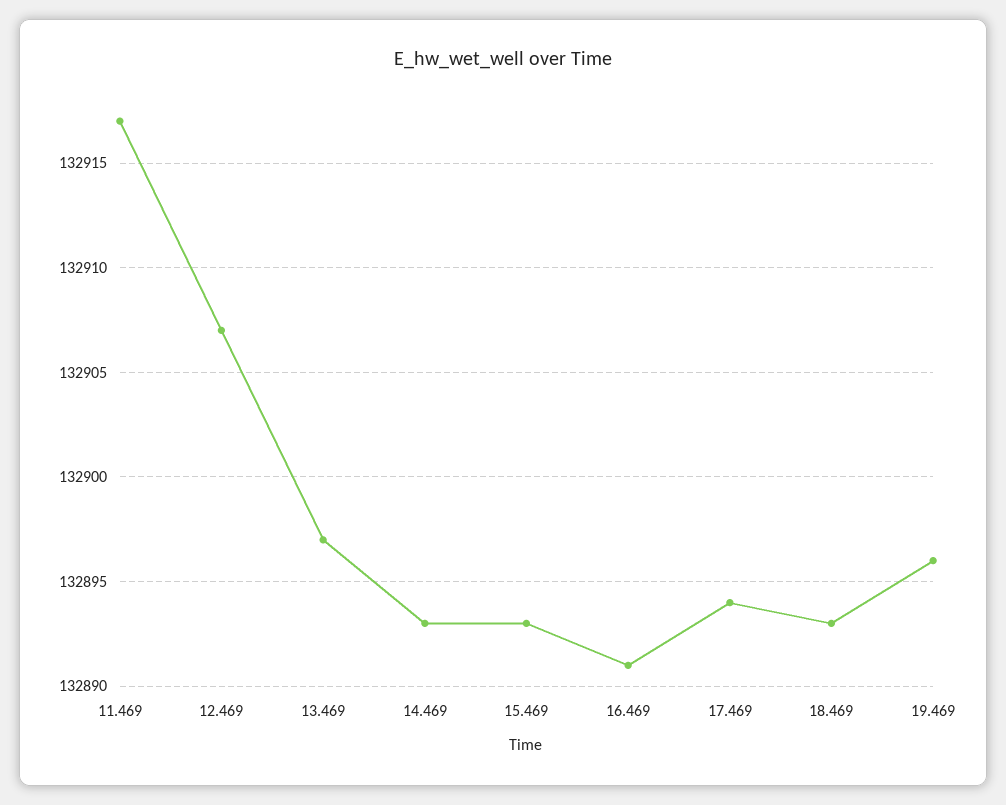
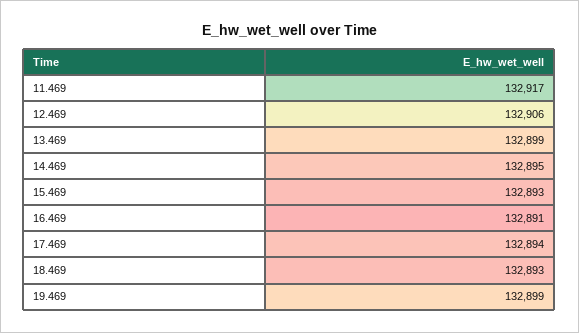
  {
    "11.469": 132917,
-   "12.469": 132907,
+   "12.469": 132906,
-   "13.469": 132897,
+   "13.469": 132899,
-   "14.469": 132893,
+   "14.469": 132895,
    "15.469": 132893,
    "16.469": 132891,
    "17.469": 132894,
    "18.469": 132893,
-   "19.469": 132896
+   "19.469": 132899
  }

